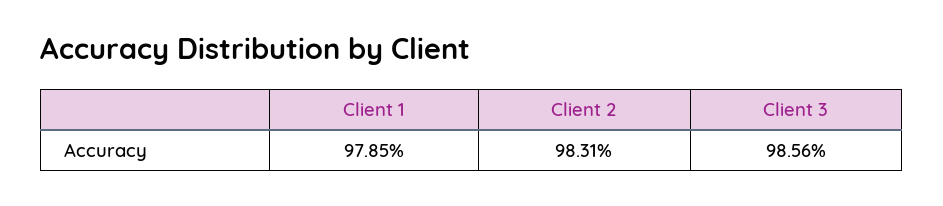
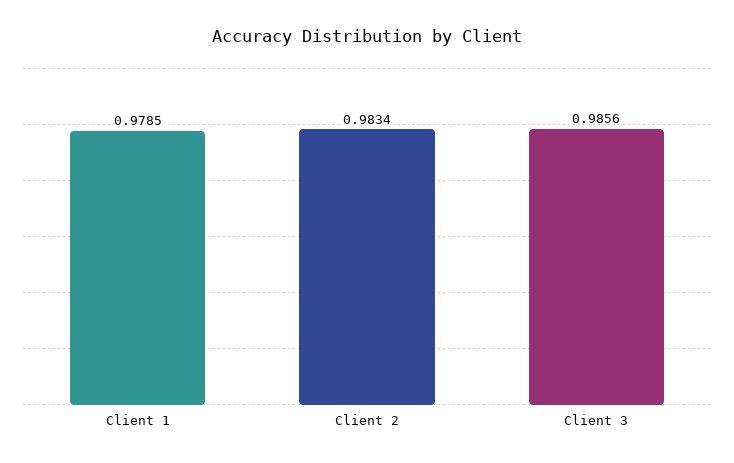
  {
    "Client 1": 0.9785,
-   "Client 2": 0.9831,
+   "Client 2": 0.9834,
    "Client 3": 0.9856
  }

